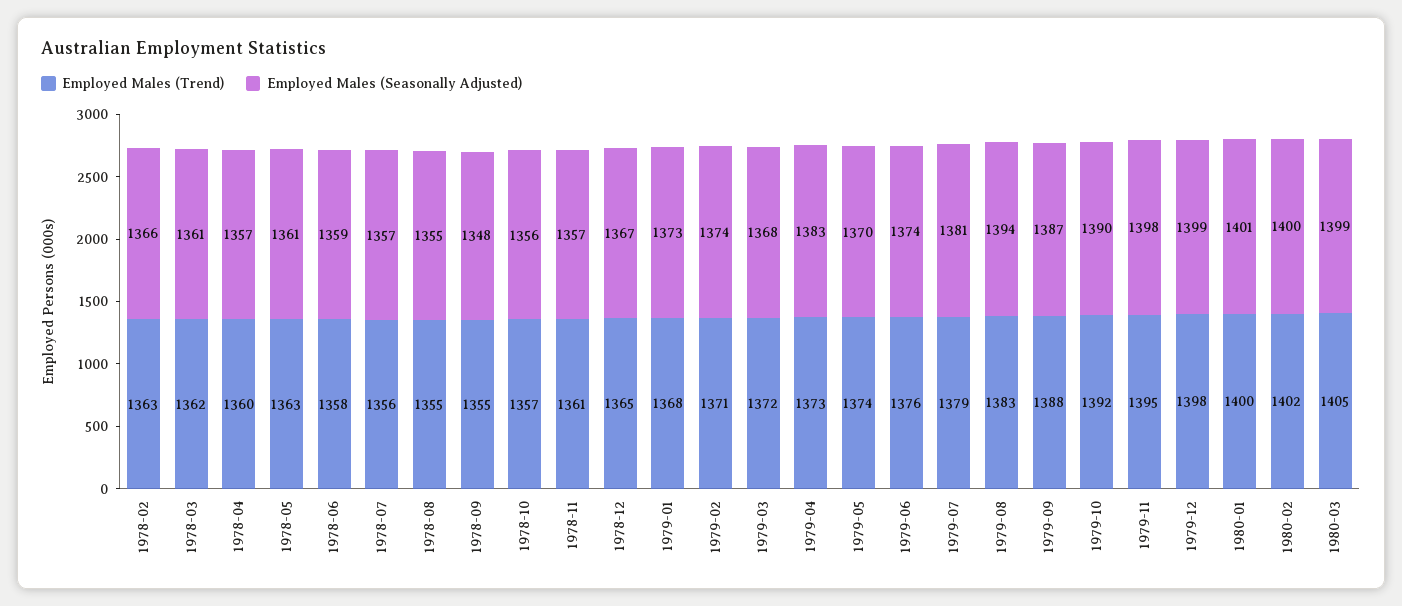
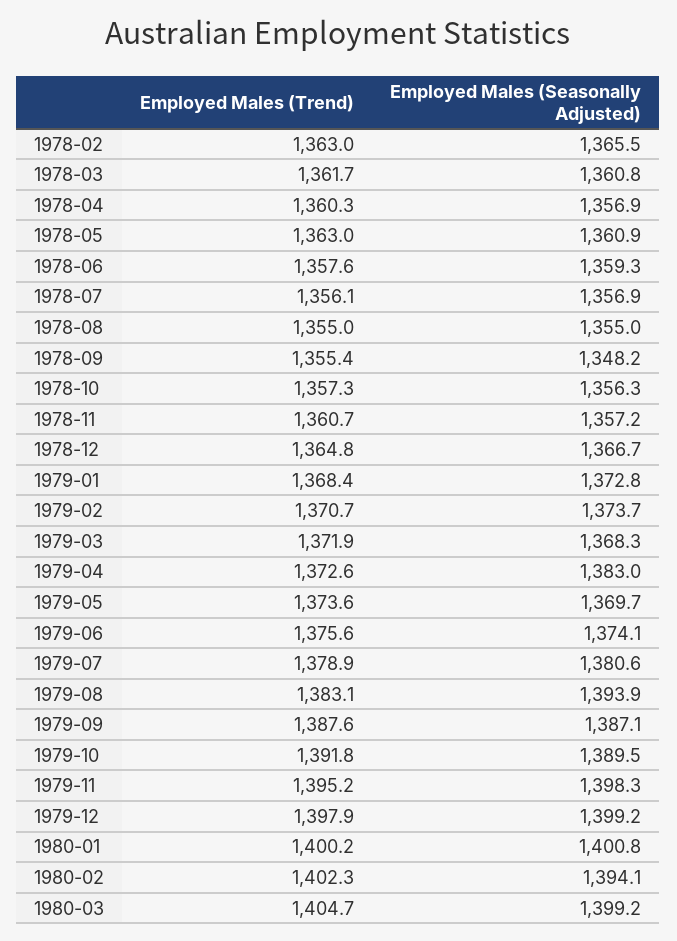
  {
    "Employed Males (Trend)": {
      "1978-02": 1363,
      "1978-03": 1361.7,
      "1978-04": 1360.3,
      "1978-05": 1363,
      "1978-06": 1357.6,
      "1978-07": 1356.1,
      "1978-08": 1355,
      "1978-09": 1355.4,
      "1978-10": 1357.3,
      "1978-11": 1360.7,
      "1978-12": 1364.8,
      "1979-01": 1368.4,
      "1979-02": 1370.7,
      "1979-03": 1371.9,
      "1979-04": 1372.6,
      "1979-05": 1373.6,
      "1979-06": 1375.6,
      "1979-07": 1378.9,
      "1979-08": 1383.1,
      "1979-09": 1387.6,
      "1979-10": 1391.8,
      "1979-11": 1395.2,
      "1979-12": 1397.9,
      "1980-01": 1400.2,
      "1980-02": 1402.3,
      "1980-03": 1404.7
    },
    "Employed Males (Seasonally Adjusted)": {
      "1978-02": 1365.5,
      "1978-03": 1360.8,
      "1978-04": 1356.9,
      "1978-05": 1360.9,
      "1978-06": 1359.3,
      "1978-07": 1356.9,
      "1978-08": 1355,
      "1978-09": 1348.2,
      "1978-10": 1356.3,
      "1978-11": 1357.2,
      "1978-12": 1366.7,
      "1979-01": 1372.8,
      "1979-02": 1373.7,
      "1979-03": 1368.3,
      "1979-04": 1383,
      "1979-05": 1369.7,
      "1979-06": 1374.1,
      "1979-07": 1380.6,
      "1979-08": 1393.9,
      "1979-09": 1387.1,
      "1979-10": 1389.5,
      "1979-11": 1398.3,
      "1979-12": 1399.2,
      "1980-01": 1400.8,
-     "1980-02": 1400,
+     "1980-02": 1394.1,
      "1980-03": 1399.2
    }
  }

